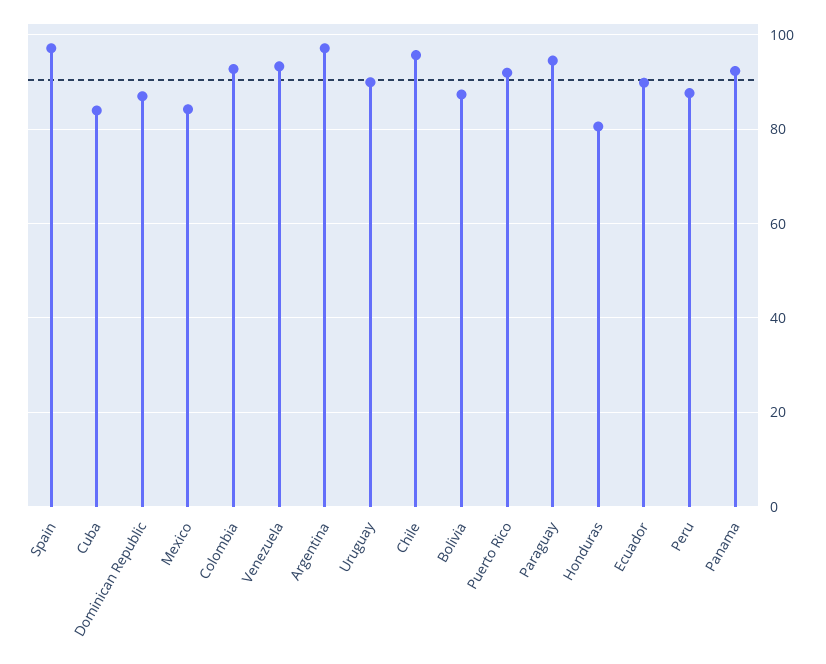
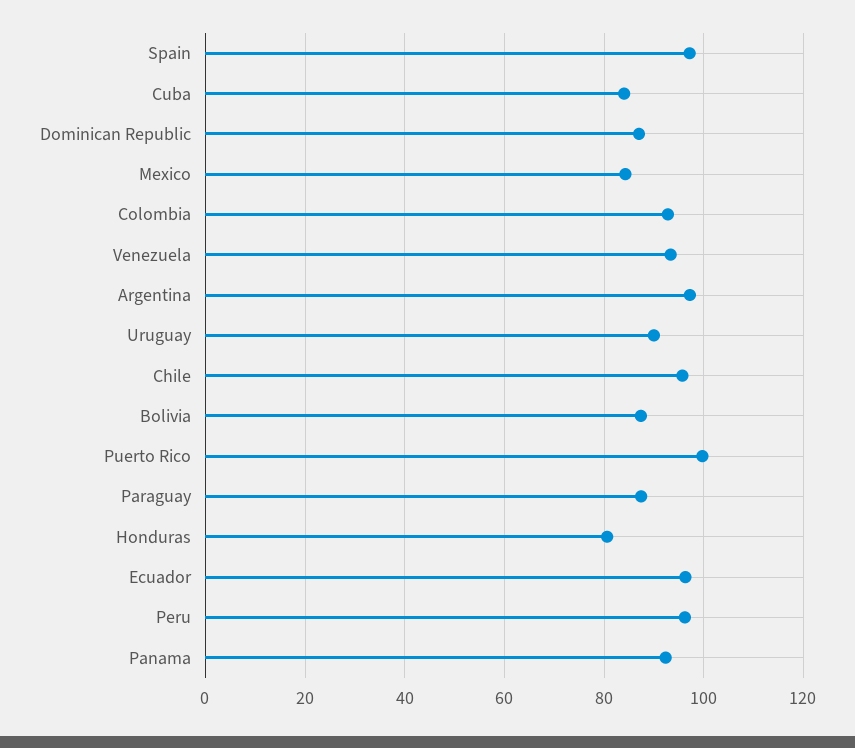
  {
    "Spain": 98,
    "Cuba": 84,
    "Dominican Republic": 88,
    "Mexico": 84,
    "Colombia": 92,
    "Venezuela": 94,
    "Argentina": 98,
    "Uruguay": 90,
    "Chile": 96,
    "Bolivia": 88,
-   "Puerto Rico": 92,
+   "Puerto Rico": 100,
-   "Paraguay": 94,
+   "Paraguay": 88,
    "Honduras": 80,
-   "Ecuador": 90,
+   "Ecuador": 96,
-   "Peru": 88,
+   "Peru": 96,
    "Panama": 92
  }

